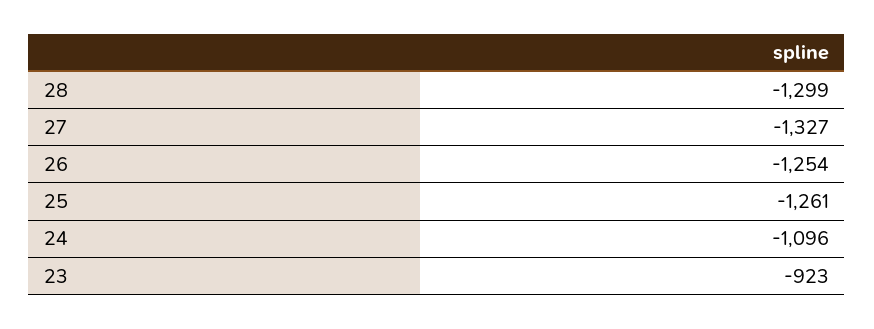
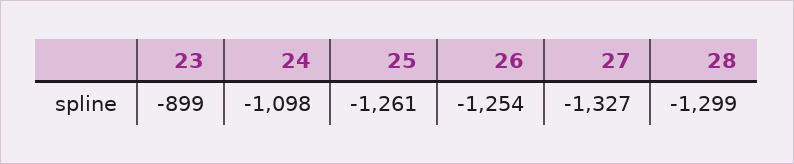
  {
    "28": -1299,
    "27": -1327,
    "26": -1254,
    "25": -1261,
-   "24": -1096,
+   "24": -1098,
-   "23": -923
+   "23": -899
  }

